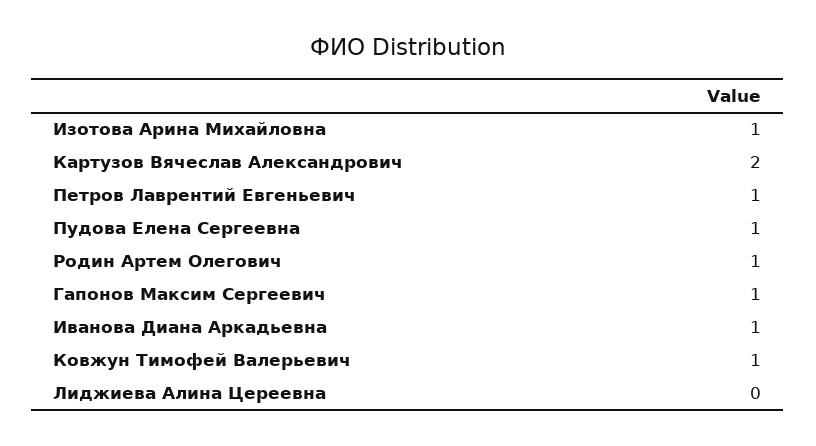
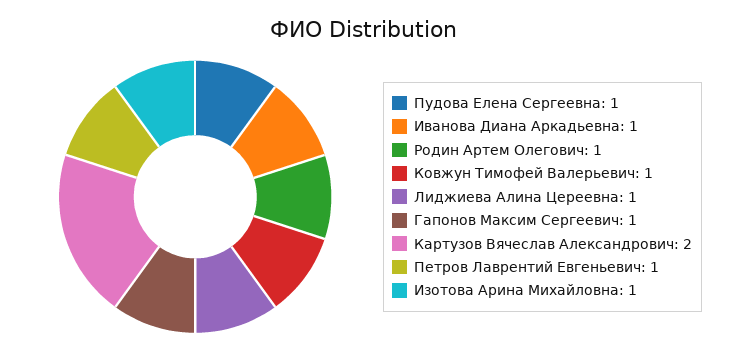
  {
    "Изотова Арина Михайловна": 1,
    "Картузов Вячеслав Александрович": 2,
    "Петров Лаврентий Евгеньевич": 1,
    "Пудова Елена Сергеевна": 1,
    "Родин Артем Олегович": 1,
    "Гапонов Максим Сергеевич": 1,
    "Иванова Диана Аркадьевна": 1,
    "Ковжун Тимофей Валерьевич": 1,
-   "Лиджиева Алина Цереевна": 0
+   "Лиджиева Алина Цереевна": 1
  }

